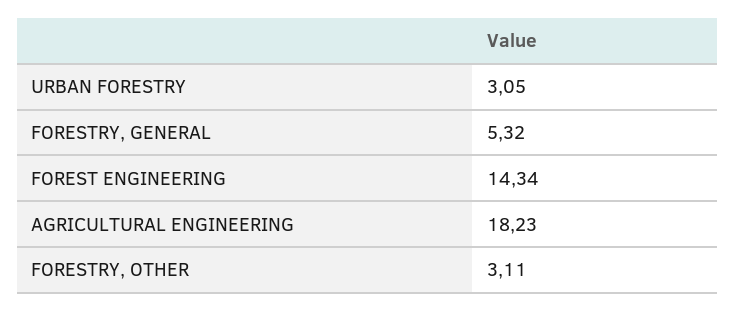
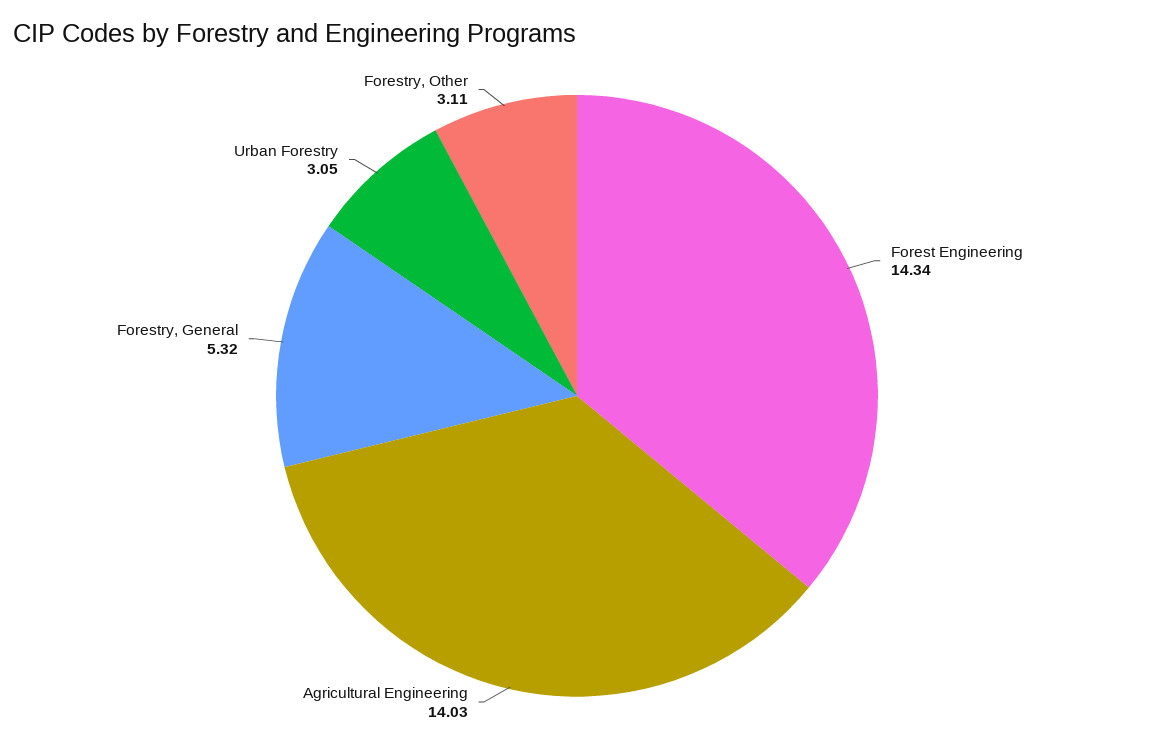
  {
    "URBAN FORESTRY": 3.05,
    "FORESTRY, GENERAL": 5.32,
    "FOREST ENGINEERING": 14.34,
-   "AGRICULTURAL ENGINEERING": 18.23,
+   "AGRICULTURAL ENGINEERING": 14.03,
    "FORESTRY, OTHER": 3.11
  }

